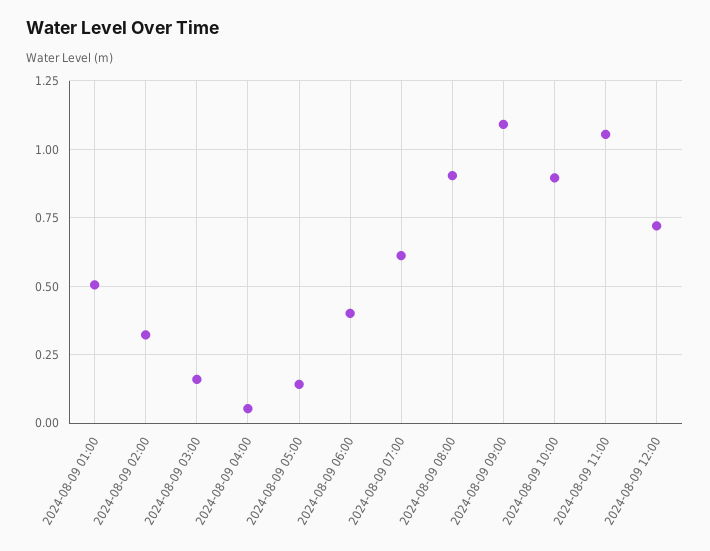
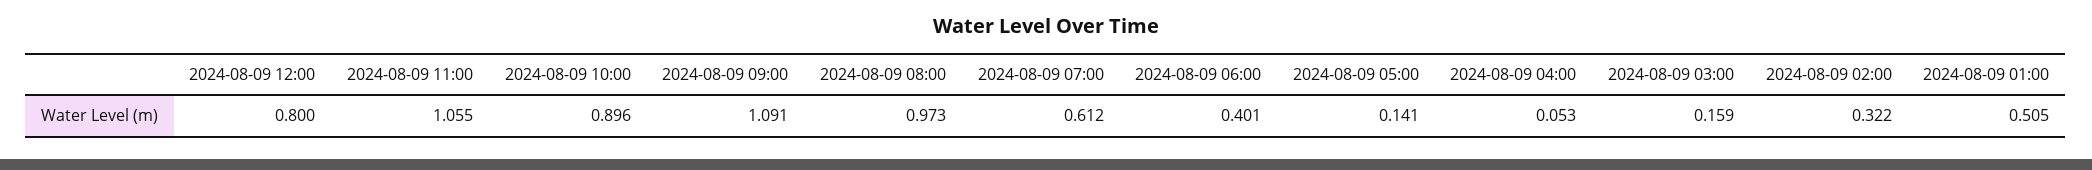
  {
    "2024-08-09 01:00": 0.505,
    "2024-08-09 02:00": 0.322,
    "2024-08-09 03:00": 0.159,
    "2024-08-09 04:00": 0.053,
    "2024-08-09 05:00": 0.141,
    "2024-08-09 06:00": 0.401,
    "2024-08-09 07:00": 0.612,
-   "2024-08-09 08:00": 0.9,
+   "2024-08-09 08:00": 0.973,
    "2024-08-09 09:00": 1.091,
    "2024-08-09 10:00": 0.896,
    "2024-08-09 11:00": 1.055,
-   "2024-08-09 12:00": 0.725
+   "2024-08-09 12:00": 0.8
  }

